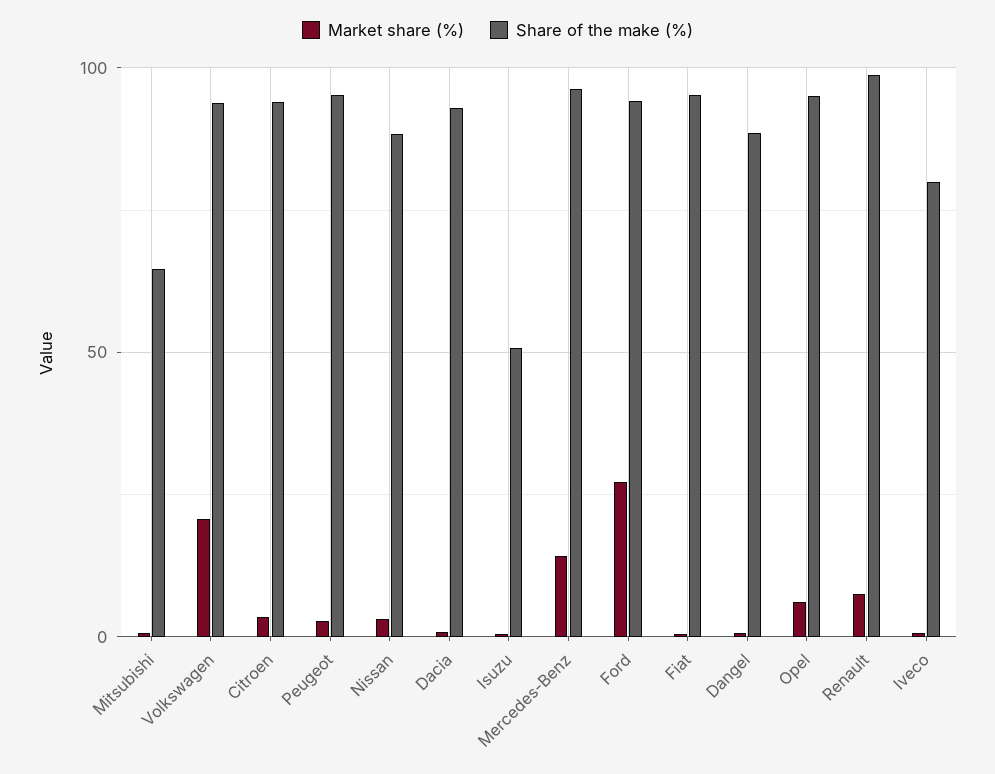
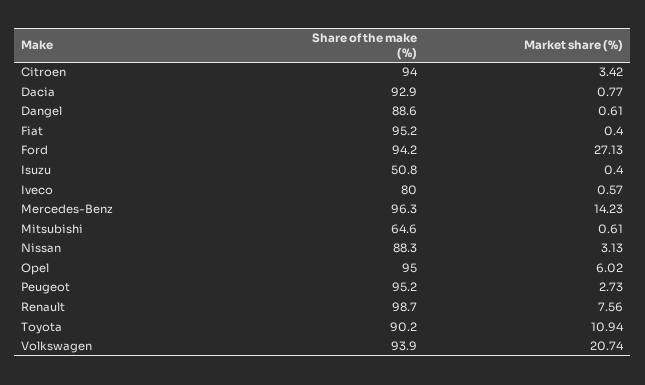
  {
    "Market share (%)": {
      "Mitsubishi": 0.61,
      "Volkswagen": 20.74,
      "Citroen": 3.42,
      "Peugeot": 2.73,
      "Nissan": 3.13,
      "Dacia": 0.77,
      "Isuzu": 0.4,
      "Mercedes-Benz": 14.23,
      "Ford": 27.13,
      "Fiat": 0.4,
      "Dangel": 0.61,
      "Opel": 6.02,
      "Renault": 7.56,
-     "Iveco": 0.57
+     "Iveco": 0.57,
+     "Toyota": 10.94
    },
    "Share of the make (%)": {
      "Mitsubishi": 64.6,
      "Volkswagen": 93.9,
      "Citroen": 94,
      "Peugeot": 95.2,
      "Nissan": 88.3,
      "Dacia": 92.9,
      "Isuzu": 50.8,
      "Mercedes-Benz": 96.3,
      "Ford": 94.2,
      "Fiat": 95.2,
      "Dangel": 88.6,
      "Opel": 95,
      "Renault": 98.7,
-     "Iveco": 80
+     "Iveco": 80,
+     "Toyota": 90.2
    }
  }

